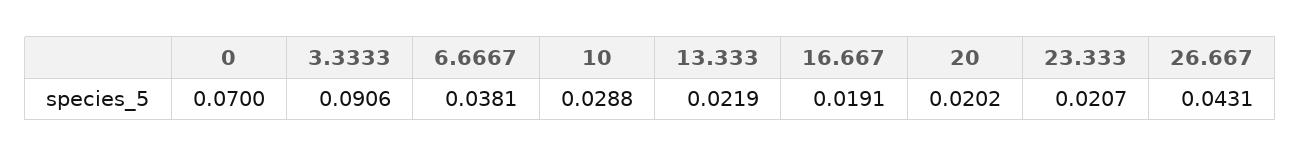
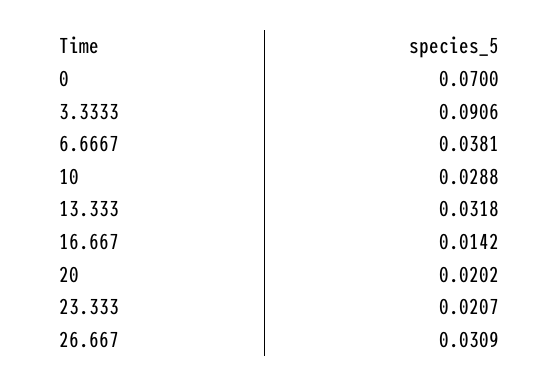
  {
    "0": 0.07,
    "3.3333": 0.0906,
    "6.6667": 0.0381,
    "10": 0.0288,
-   "13.333": 0.0219,
+   "13.333": 0.0318,
-   "16.667": 0.0191,
+   "16.667": 0.0142,
    "20": 0.0202,
    "23.333": 0.0207,
-   "26.667": 0.0431
+   "26.667": 0.0309
  }

